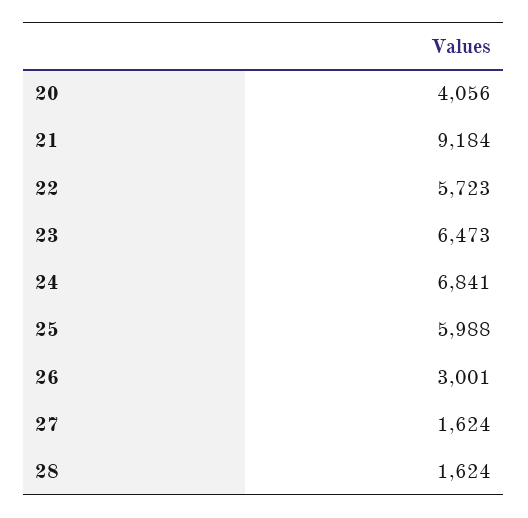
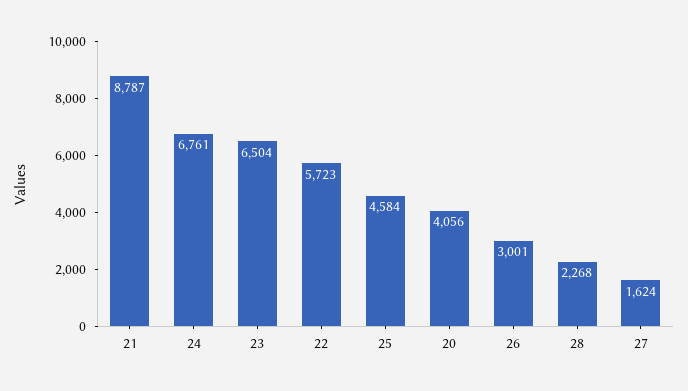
  {
    "20": 4056,
-   "21": 9184,
+   "21": 8787,
    "22": 5723,
-   "23": 6473,
+   "23": 6504,
-   "24": 6841,
+   "24": 6761,
-   "25": 5988,
+   "25": 4584,
    "26": 3001,
    "27": 1624,
-   "28": 1624
+   "28": 2268
  }

